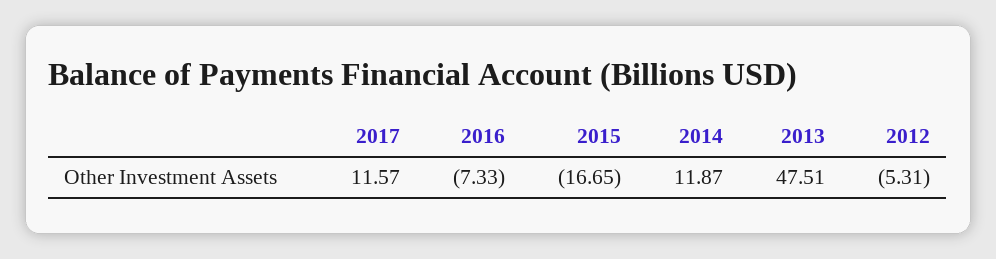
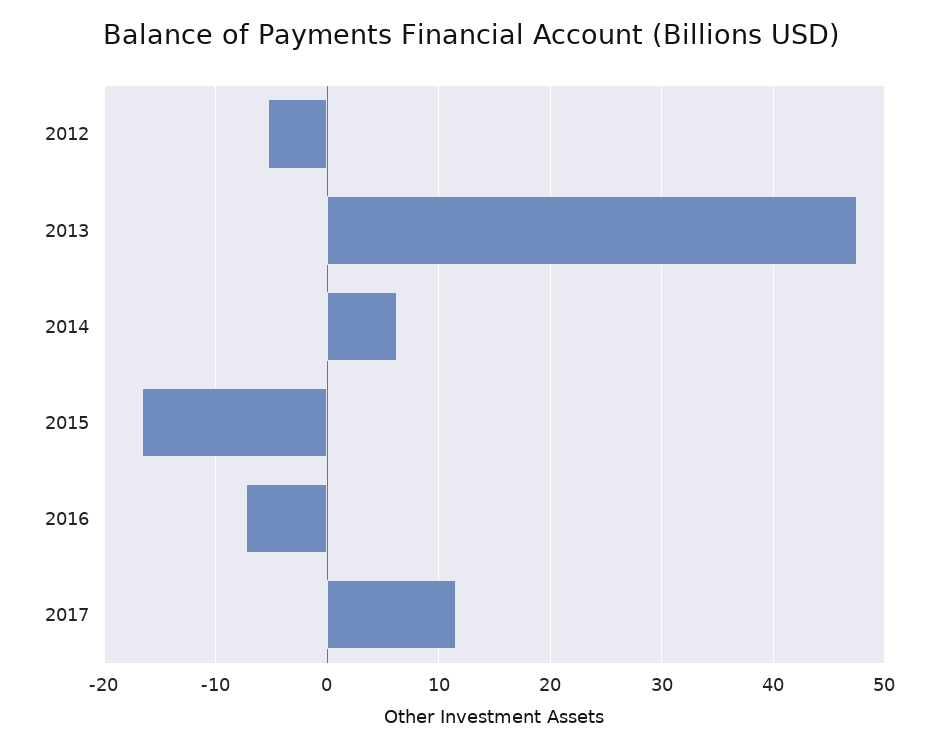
  {
    "2017": 11.57,
    "2016": -7.33,
    "2015": -16.65,
-   "2014": 11.87,
+   "2014": 6,
    "2013": 47.51,
    "2012": -5.31
  }

